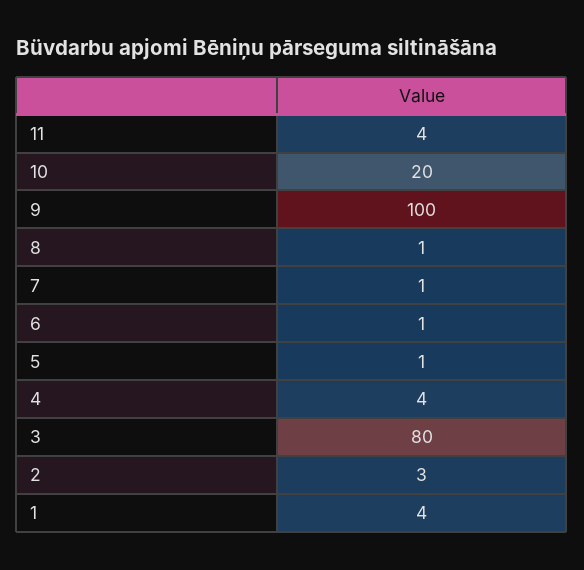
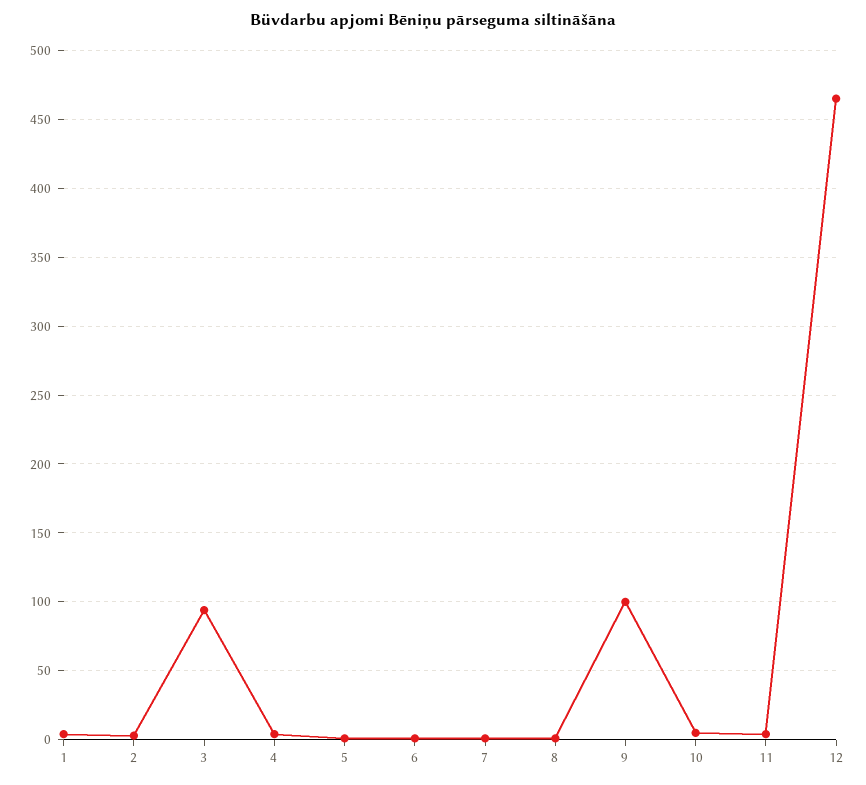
  {
    "11": 4,
-   "10": 20,
+   "10": 5,
    "9": 100,
    "8": 1,
    "7": 1,
    "6": 1,
    "5": 1,
    "4": 4,
-   "3": 80,
+   "3": 95,
    "2": 3,
-   "1": 4
+   "1": 4,
+   "12": 465
  }

